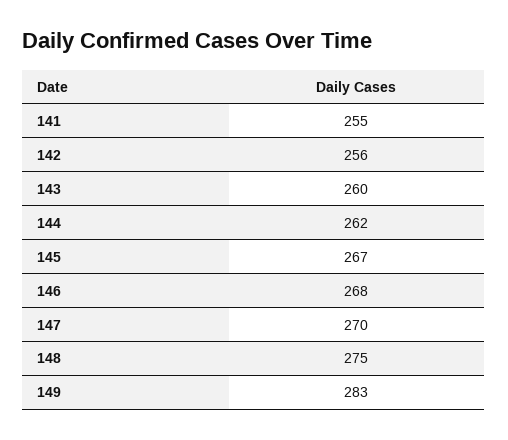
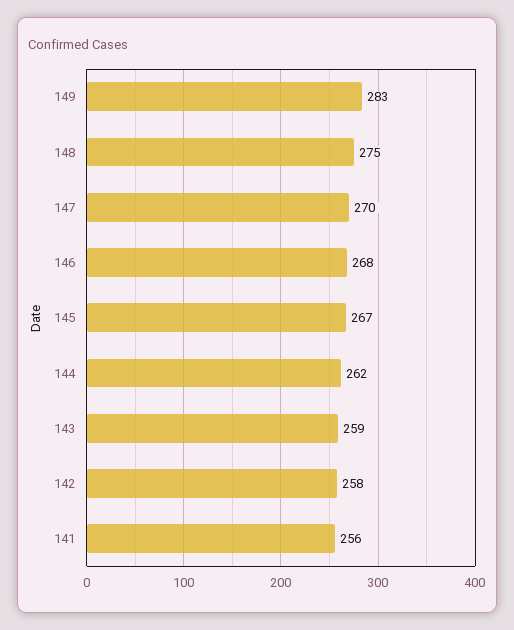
  {
-   "141": 255,
+   "141": 256,
-   "142": 256,
+   "142": 258,
-   "143": 260,
+   "143": 259,
    "144": 262,
    "145": 267,
    "146": 268,
    "147": 270,
    "148": 275,
    "149": 283
  }

